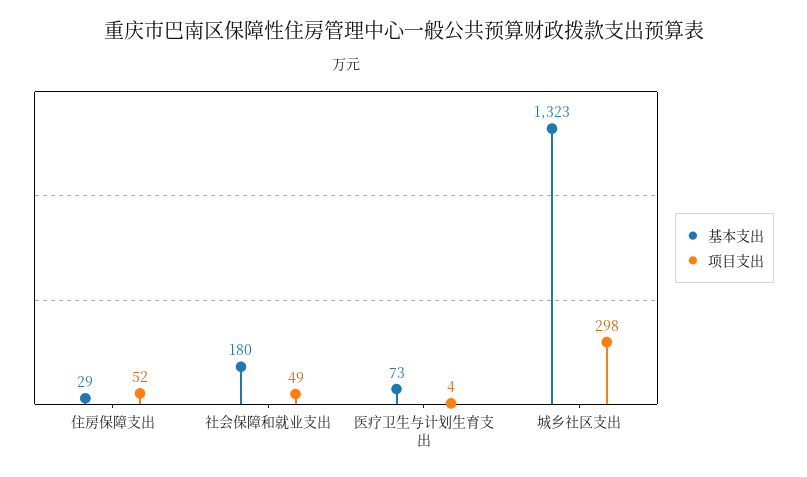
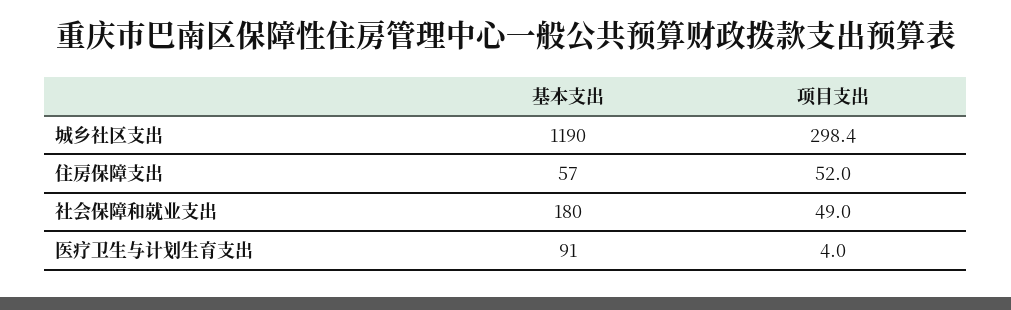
  {
    "基本支出": {
-     "住房保障支出": 29,
+     "住房保障支出": 57,
      "社会保障和就业支出": 180,
-     "医疗卫生与计划生育支出": 73,
+     "医疗卫生与计划生育支出": 91,
-     "城乡社区支出": 1323
+     "城乡社区支出": 1190
    },
    "项目支出": {
      "住房保障支出": 52,
      "社会保障和就业支出": 49,
      "医疗卫生与计划生育支出": 4,
      "城乡社区支出": 298.4
    }
  }

